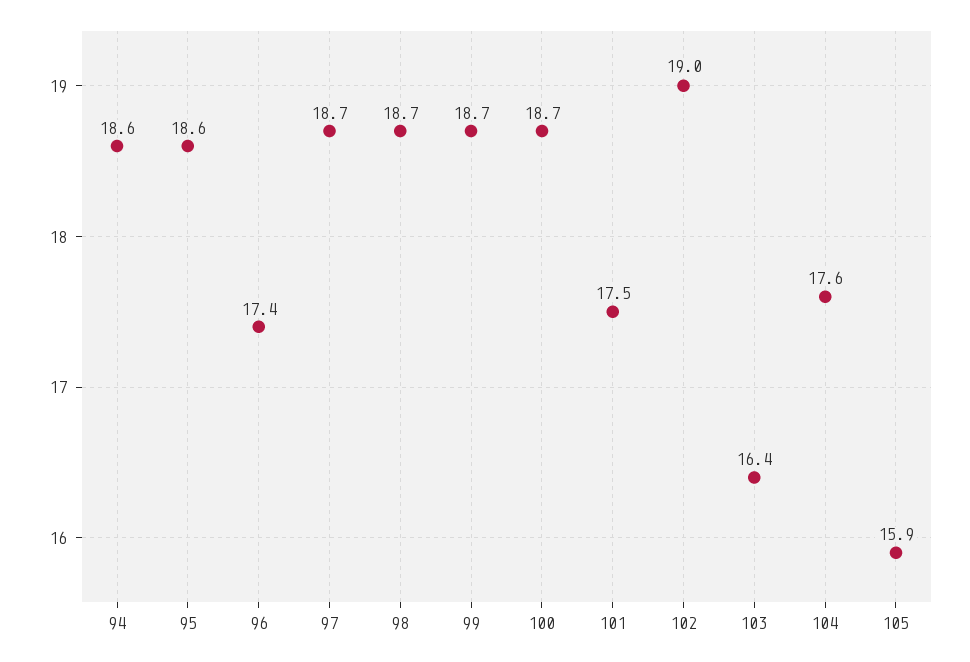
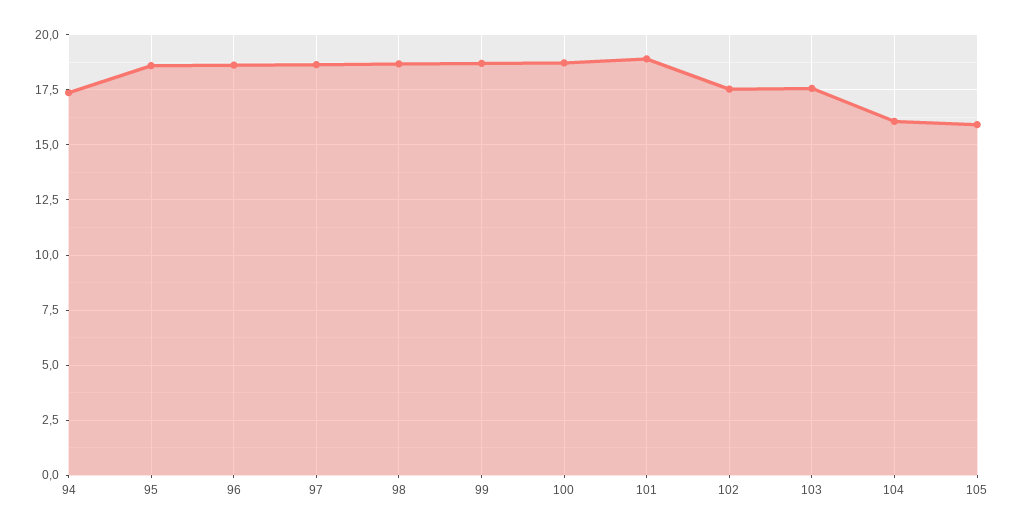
  {
-   "94": 18.6,
+   "94": 17.5,
    "95": 18.6,
-   "96": 17.4,
+   "96": 18.5,
    "97": 18.7,
    "98": 18.7,
    "99": 18.7,
    "100": 18.7,
-   "101": 17.5,
+   "101": 19,
-   "102": 19,
+   "102": 17.5,
-   "103": 16.4,
+   "103": 17.5,
-   "104": 17.6,
+   "104": 16,
    "105": 15.9
  }

